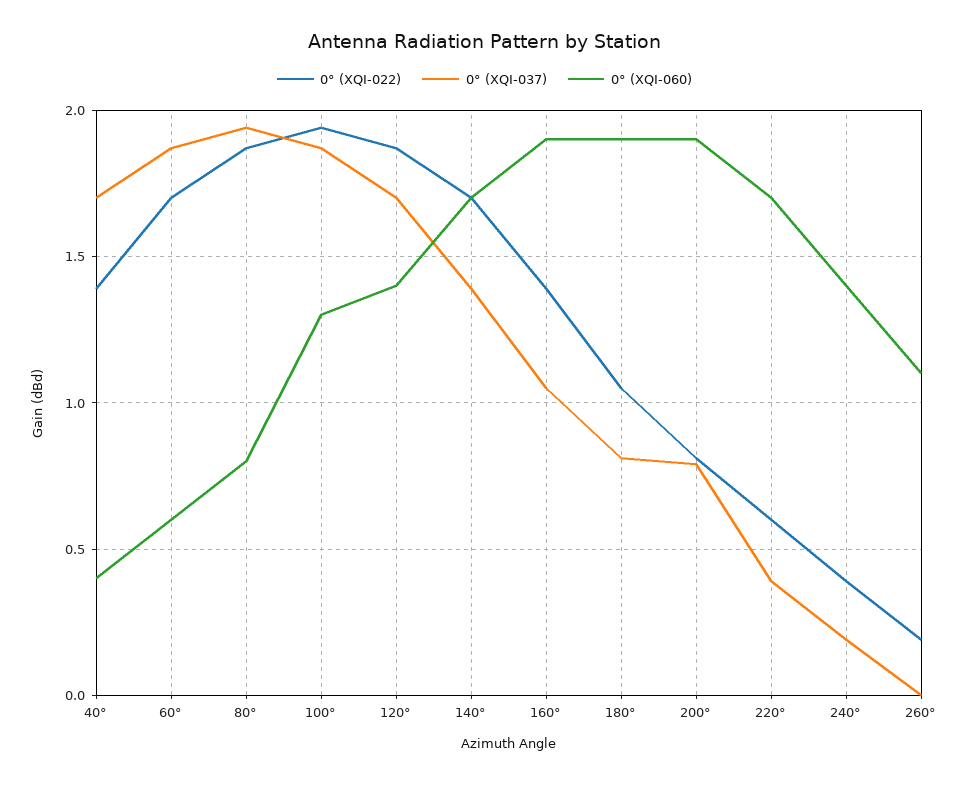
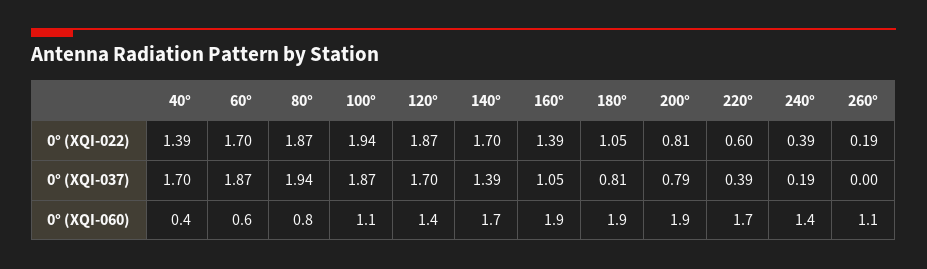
  {
    "0° (XQI-022)": {
      "40°": 1.39,
      "60°": 1.7,
      "80°": 1.87,
      "100°": 1.94,
      "120°": 1.87,
      "140°": 1.7,
      "160°": 1.39,
      "180°": 1.05,
      "200°": 0.81,
      "220°": 0.6,
      "240°": 0.39,
      "260°": 0.19
    },
    "0° (XQI-037)": {
      "40°": 1.7,
      "60°": 1.87,
      "80°": 1.94,
      "100°": 1.87,
      "120°": 1.7,
      "140°": 1.39,
      "160°": 1.05,
      "180°": 0.81,
      "200°": 0.79,
      "220°": 0.39,
      "240°": 0.19,
      "260°": 0
    },
    "0° (XQI-060)": {
      "40°": 0.4,
      "60°": 0.6,
      "80°": 0.8,
-     "100°": 1.3,
+     "100°": 1.1,
      "120°": 1.4,
      "140°": 1.7,
      "160°": 1.9,
      "180°": 1.9,
      "200°": 1.9,
      "220°": 1.7,
      "240°": 1.4,
      "260°": 1.1
    }
  }

